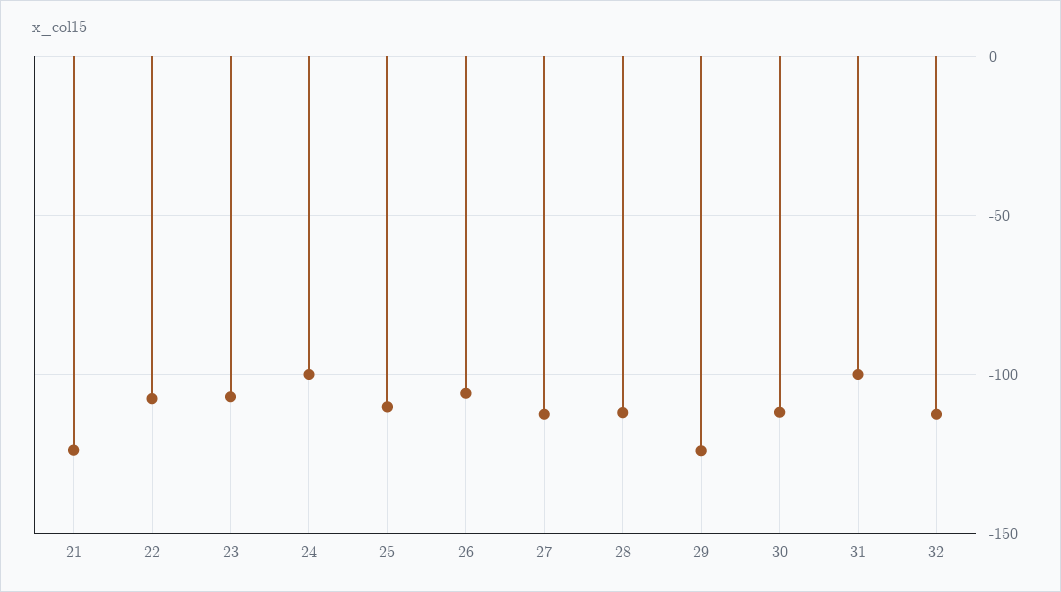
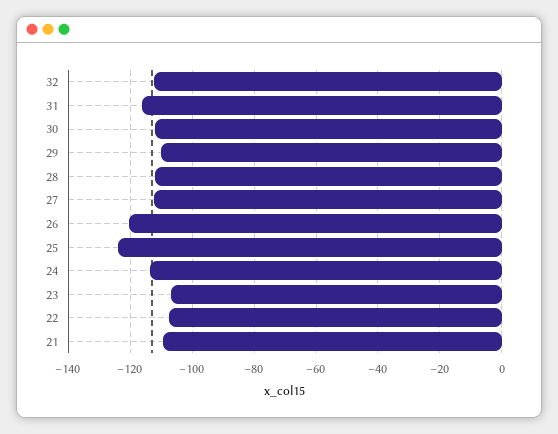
  {
-   "21": -125,
+   "21": -110,
    "22": -108,
    "23": -108,
-   "24": -100,
+   "24": -114,
-   "25": -110,
+   "25": -124,
-   "26": -105,
+   "26": -120,
    "27": -112,
    "28": -112,
-   "29": -125,
+   "29": -110,
    "30": -112,
-   "31": -100,
+   "31": -116,
    "32": -112
  }

